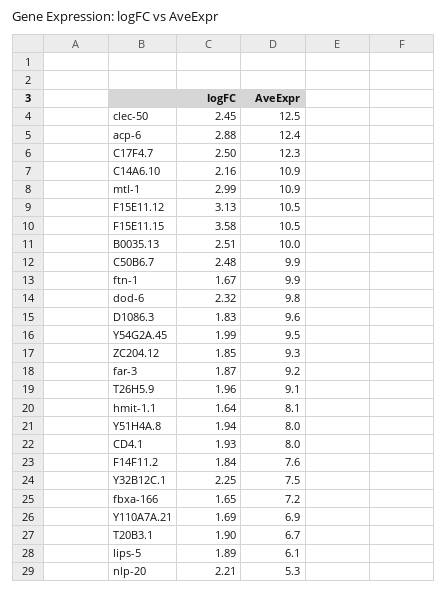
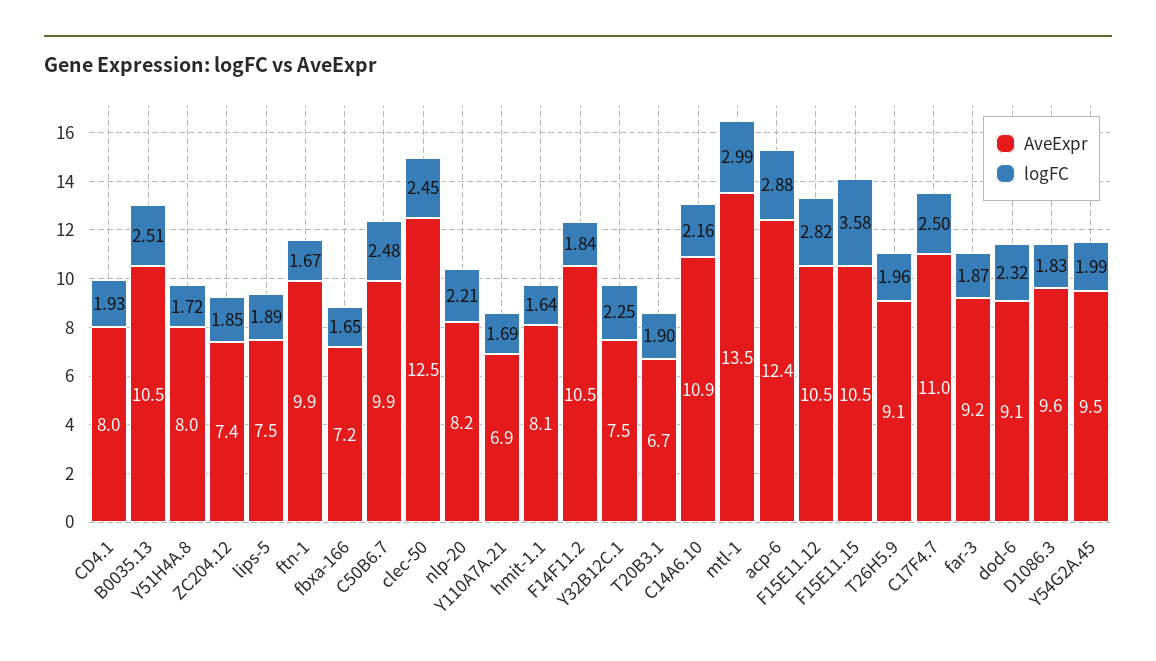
  {
    "logFC": {
      "clec-50": 2.45,
      "acp-6": 2.88,
      "C17F4.7": 2.5,
      "C14A6.10": 2.16,
      "mtl-1": 2.99,
-     "F15E11.12": 3.13,
+     "F15E11.12": 2.82,
      "F15E11.15": 3.58,
      "B0035.13": 2.51,
      "C50B6.7": 2.48,
      "ftn-1": 1.67,
      "dod-6": 2.32,
      "D1086.3": 1.83,
      "Y54G2A.45": 1.99,
      "ZC204.12": 1.85,
      "far-3": 1.87,
      "T26H5.9": 1.96,
      "hmit-1.1": 1.64,
-     "Y51H4A.8": 1.94,
+     "Y51H4A.8": 1.72,
      "CD4.1": 1.93,
      "F14F11.2": 1.84,
      "Y32B12C.1": 2.25,
      "fbxa-166": 1.65,
      "Y110A7A.21": 1.69,
      "T20B3.1": 1.9,
      "lips-5": 1.89,
      "nlp-20": 2.21
    },
    "AveExpr": {
      "clec-50": 12.5,
      "acp-6": 12.4,
-     "C17F4.7": 12.3,
+     "C17F4.7": 11,
      "C14A6.10": 10.9,
-     "mtl-1": 10.9,
+     "mtl-1": 13.5,
      "F15E11.12": 10.5,
      "F15E11.15": 10.5,
-     "B0035.13": 10,
+     "B0035.13": 10.5,
      "C50B6.7": 9.9,
      "ftn-1": 9.9,
-     "dod-6": 9.8,
+     "dod-6": 9.1,
      "D1086.3": 9.6,
      "Y54G2A.45": 9.5,
-     "ZC204.12": 9.3,
+     "ZC204.12": 7.4,
      "far-3": 9.2,
      "T26H5.9": 9.1,
      "hmit-1.1": 8.1,
      "Y51H4A.8": 8,
      "CD4.1": 8,
-     "F14F11.2": 7.6,
+     "F14F11.2": 10.5,
      "Y32B12C.1": 7.5,
      "fbxa-166": 7.2,
      "Y110A7A.21": 6.9,
      "T20B3.1": 6.7,
-     "lips-5": 6.1,
+     "lips-5": 7.5,
-     "nlp-20": 5.3
+     "nlp-20": 8.2
    }
  }

